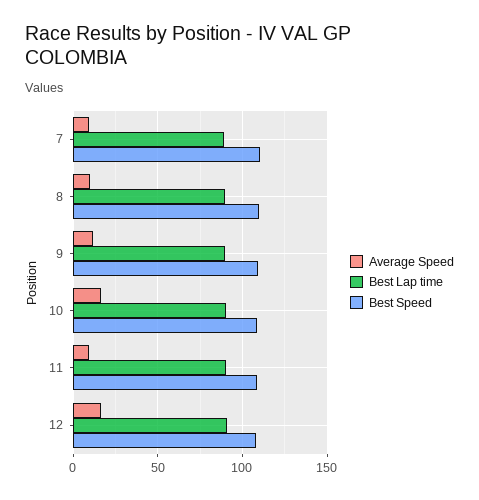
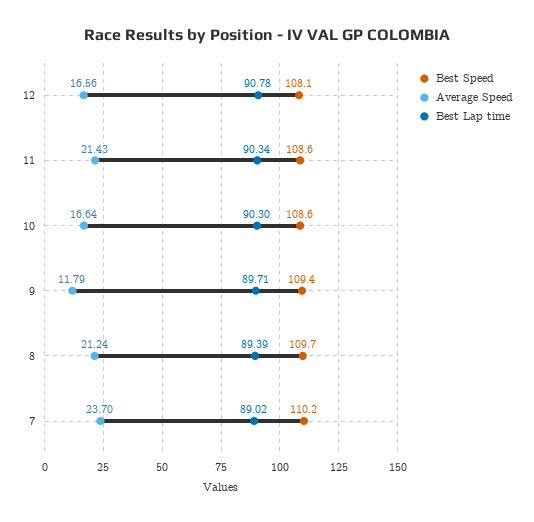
  {
    "Average Speed": {
-     "7": 10,
+     "7": 23.7,
-     "8": 10,
+     "8": 21.24,
      "9": 11.79,
      "10": 16.64,
-     "11": 10,
+     "11": 21.43,
      "12": 16.56
    },
    "Best Lap time": {
      "7": 89.02,
      "8": 89.39,
      "9": 89.71,
      "10": 90.3,
      "11": 90.34,
      "12": 90.78
    },
    "Best Speed": {
      "7": 110.2,
      "8": 109.7,
      "9": 109.4,
      "10": 108.6,
      "11": 108.6,
      "12": 108.1
    }
  }

